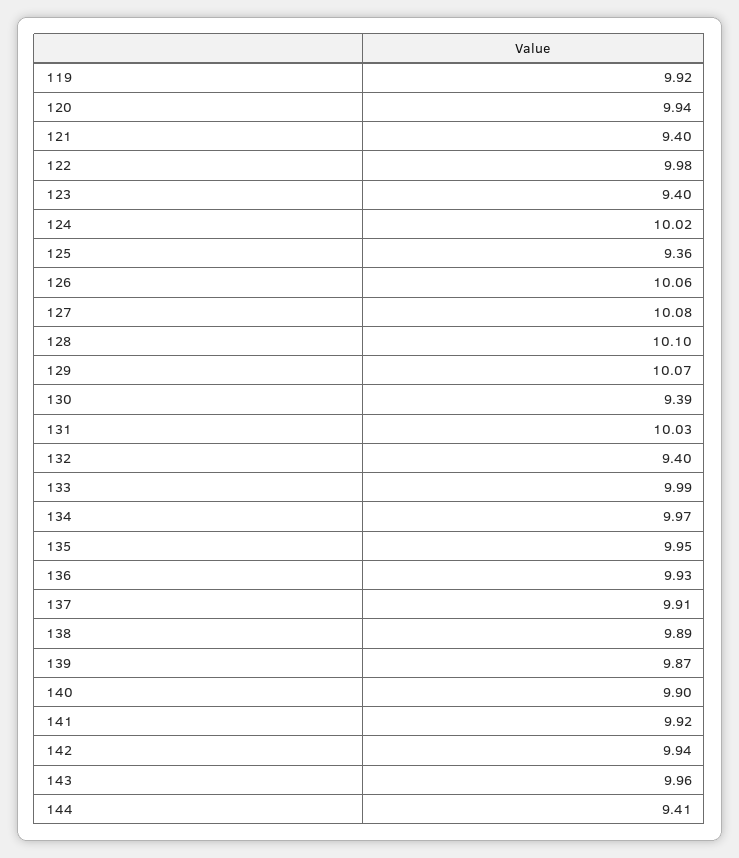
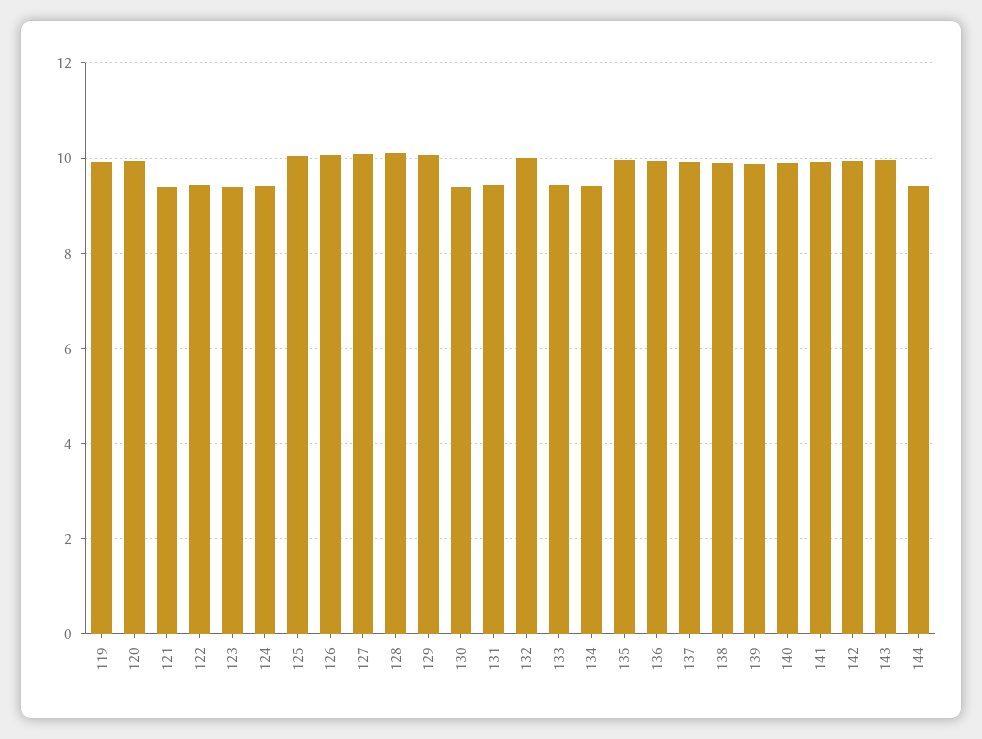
  {
    "119": 9.92,
    "120": 9.94,
    "121": 9.4,
-   "122": 9.98,
+   "122": 9.4,
    "123": 9.4,
-   "124": 10.02,
+   "124": 9.4,
-   "125": 9.36,
+   "125": 10,
    "126": 10.06,
    "127": 10.08,
    "128": 10.1,
    "129": 10.07,
    "130": 9.39,
-   "131": 10.03,
+   "131": 9.4,
-   "132": 9.4,
+   "132": 10,
-   "133": 9.99,
+   "133": 9.4,
-   "134": 9.97,
+   "134": 9.4,
    "135": 9.95,
    "136": 9.93,
    "137": 9.91,
    "138": 9.89,
    "139": 9.87,
    "140": 9.9,
    "141": 9.92,
    "142": 9.94,
    "143": 9.96,
    "144": 9.41
  }

